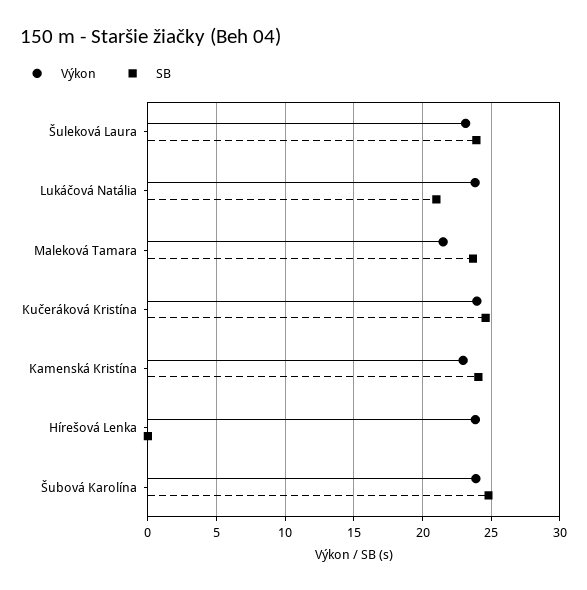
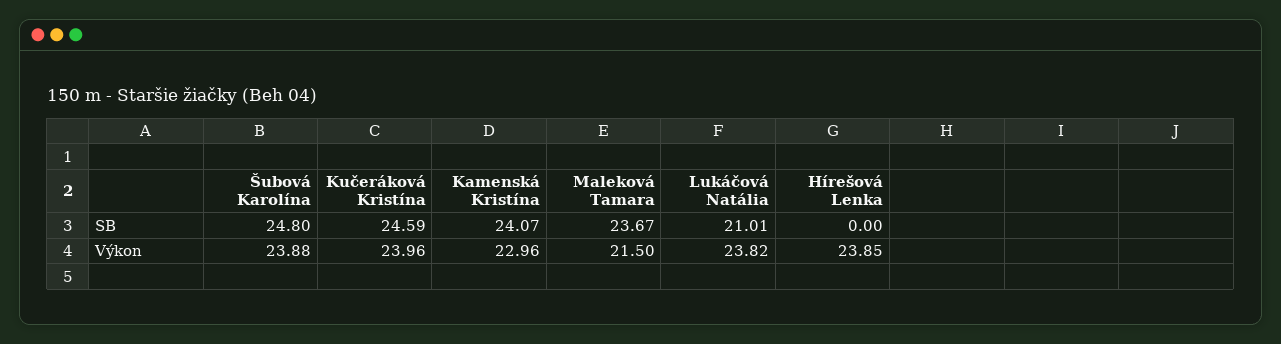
  {
    "Výkon": {
-     "Šuleková Laura": 23,
      "Lukáčová Natália": 23.82,
      "Maleková Tamara": 21.5,
      "Kučeráková Kristína": 23.96,
      "Kamenská Kristína": 22.96,
      "Hírešová Lenka": 23.85,
      "Šubová Karolína": 23.88
    },
    "SB": {
-     "Šuleková Laura": 24,
      "Lukáčová Natália": 21.01,
      "Maleková Tamara": 23.67,
      "Kučeráková Kristína": 24.59,
      "Kamenská Kristína": 24.07,
      "Hírešová Lenka": 0,
      "Šubová Karolína": 24.8
    }
  }

